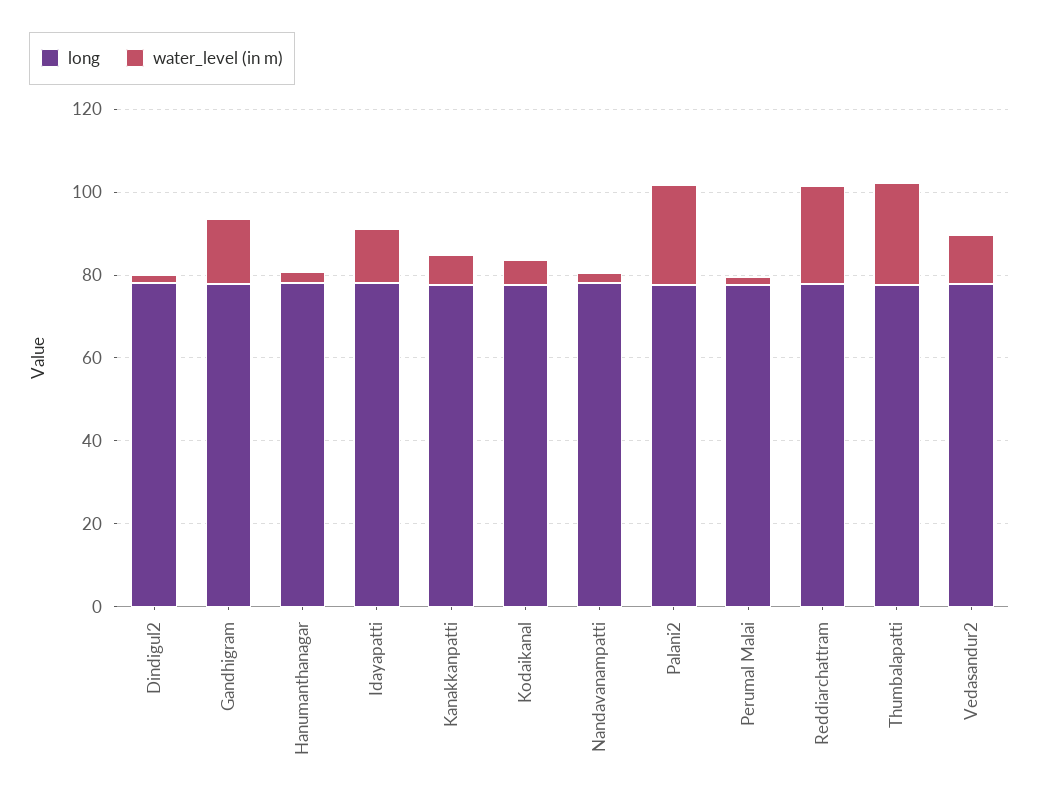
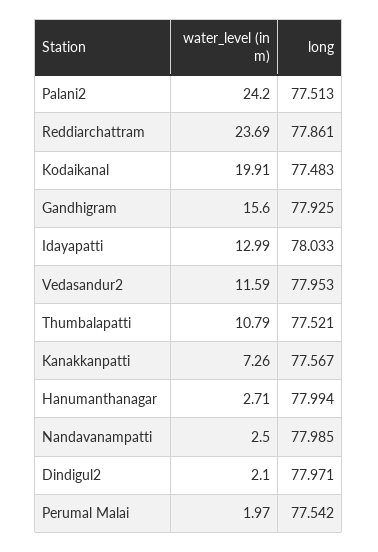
  {
    "long": {
      "Dindigul2": 77.971,
      "Gandhigram": 77.925,
      "Hanumanthanagar": 77.994,
      "Idayapatti": 78.033,
      "Kanakkanpatti": 77.567,
      "Kodaikanal": 77.483,
      "Nandavanampatti": 77.985,
      "Palani2": 77.513,
      "Perumal Malai": 77.542,
      "Reddiarchattram": 77.861,
      "Thumbalapatti": 77.521,
      "Vedasandur2": 77.953
    },
    "water_level (in m)": {
      "Dindigul2": 2.1,
      "Gandhigram": 15.6,
      "Hanumanthanagar": 2.71,
      "Idayapatti": 12.99,
      "Kanakkanpatti": 7.26,
-     "Kodaikanal": 5,
+     "Kodaikanal": 19.91,
      "Nandavanampatti": 2.5,
      "Palani2": 24.2,
      "Perumal Malai": 1.97,
      "Reddiarchattram": 23.69,
-     "Thumbalapatti": 25,
+     "Thumbalapatti": 10.79,
      "Vedasandur2": 11.59
    }
  }

